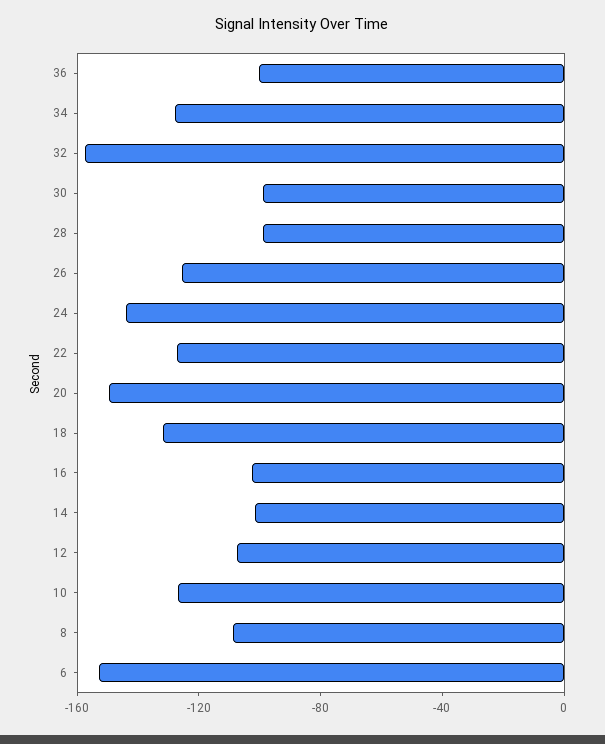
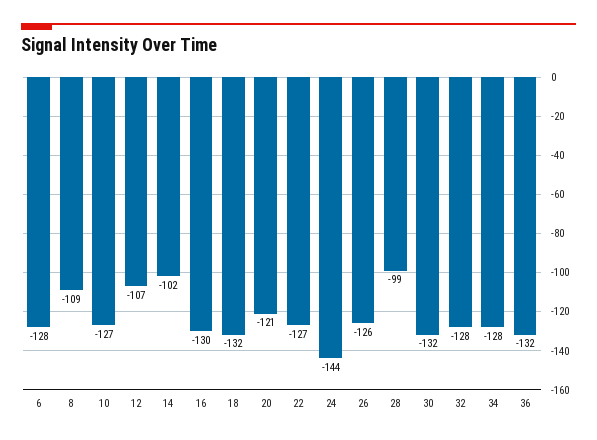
  {
-   "36": -100,
+   "36": -132,
    "34": -128,
-   "32": -160,
+   "32": -128,
-   "30": -100,
+   "30": -132,
    "28": -99,
    "26": -126,
    "24": -144,
    "22": -127,
-   "20": -150,
+   "20": -121,
    "18": -132,
-   "16": -100,
+   "16": -130,
    "14": -102,
    "12": -107,
    "10": -127,
    "8": -109,
-   "6": -150
+   "6": -128
  }

